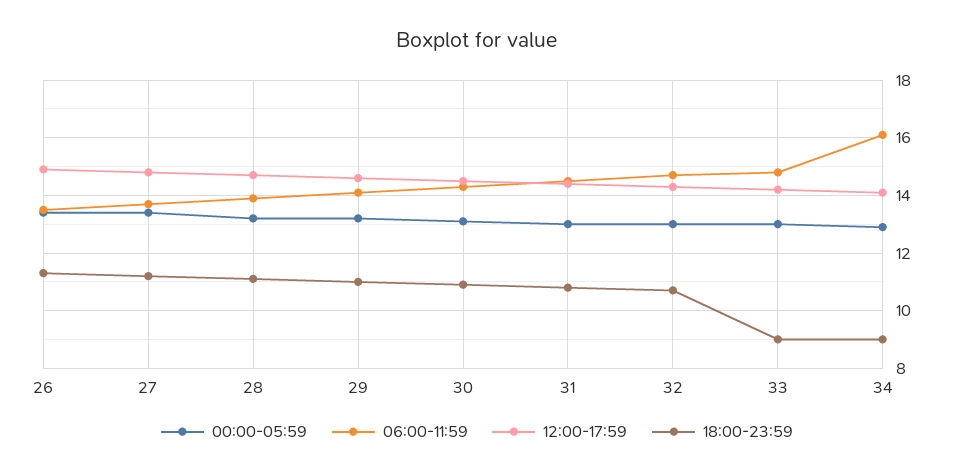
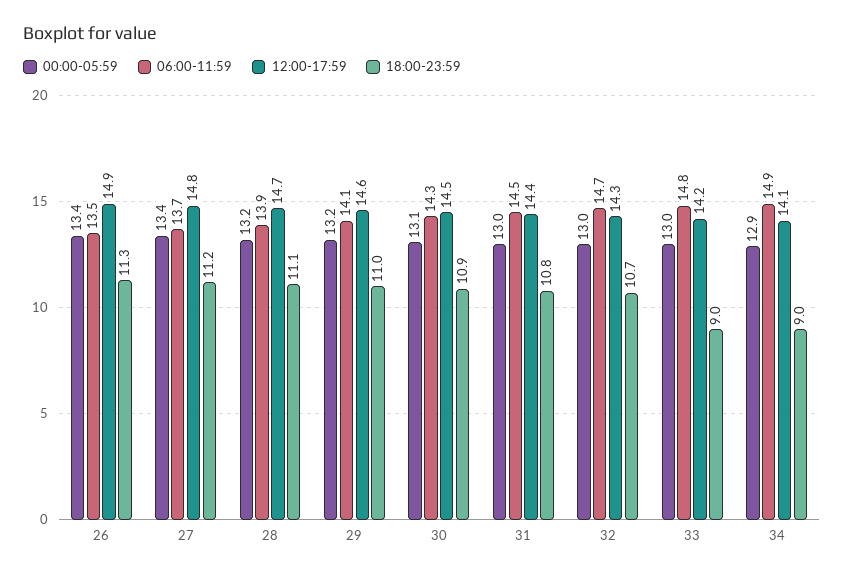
  {
    "00:00-05:59": {
      "26": 13.4,
      "27": 13.4,
      "28": 13.2,
      "29": 13.2,
      "30": 13.1,
      "31": 13,
      "32": 13,
      "33": 13,
      "34": 12.9
    },
    "06:00-11:59": {
      "26": 13.5,
      "27": 13.7,
      "28": 13.9,
      "29": 14.1,
      "30": 14.3,
      "31": 14.5,
      "32": 14.7,
      "33": 14.8,
-     "34": 16
+     "34": 14.9
    },
    "12:00-17:59": {
      "26": 14.9,
      "27": 14.8,
      "28": 14.7,
      "29": 14.6,
      "30": 14.5,
      "31": 14.4,
      "32": 14.3,
      "33": 14.2,
      "34": 14.1
    },
    "18:00-23:59": {
      "26": 11.3,
      "27": 11.2,
      "28": 11.1,
      "29": 11,
      "30": 10.9,
      "31": 10.8,
      "32": 10.7,
      "33": 9,
      "34": 9
    }
  }

